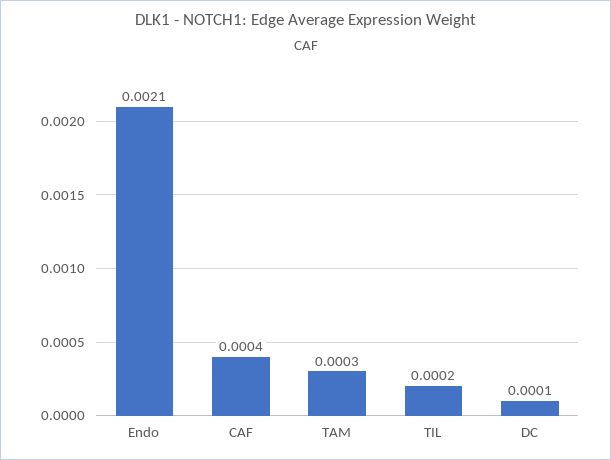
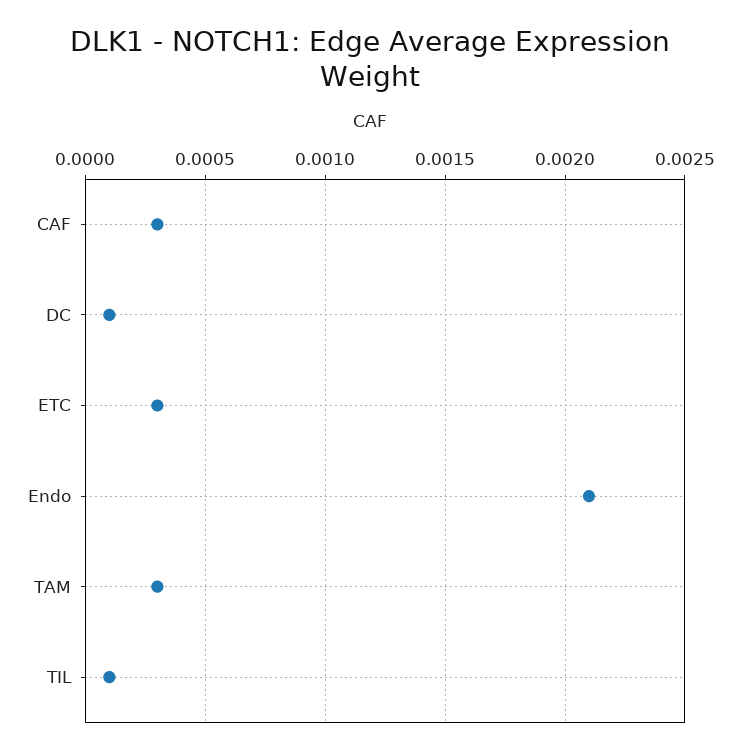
  {
    "Endo": 0.0021,
-   "CAF": 0.0004,
+   "CAF": 0.0003,
    "TAM": 0.0003,
-   "TIL": 0.0002,
+   "TIL": 0.0001,
-   "DC": 0.0001
+   "DC": 0.0001,
+   "ETC": 0.0003
  }

